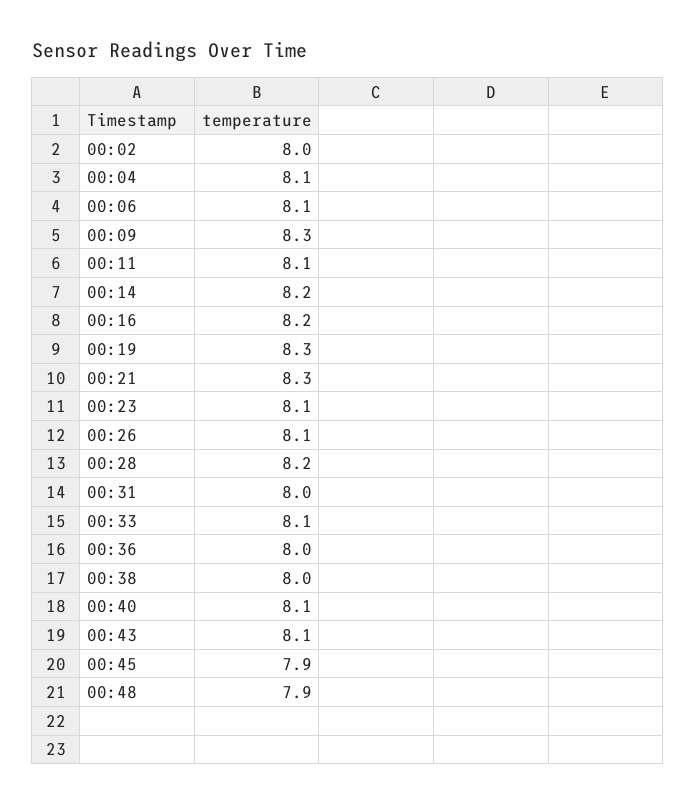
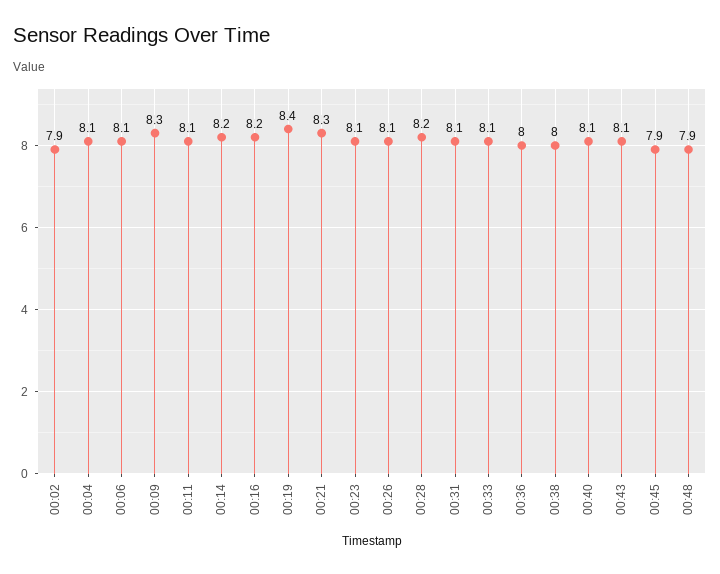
  {
-   "00:02": 8,
+   "00:02": 7.9,
    "00:04": 8.1,
    "00:06": 8.1,
    "00:09": 8.3,
    "00:11": 8.1,
    "00:14": 8.2,
    "00:16": 8.2,
-   "00:19": 8.3,
+   "00:19": 8.4,
    "00:21": 8.3,
    "00:23": 8.1,
    "00:26": 8.1,
    "00:28": 8.2,
-   "00:31": 8,
+   "00:31": 8.1,
    "00:33": 8.1,
    "00:36": 8,
    "00:38": 8,
    "00:40": 8.1,
    "00:43": 8.1,
    "00:45": 7.9,
    "00:48": 7.9
  }

